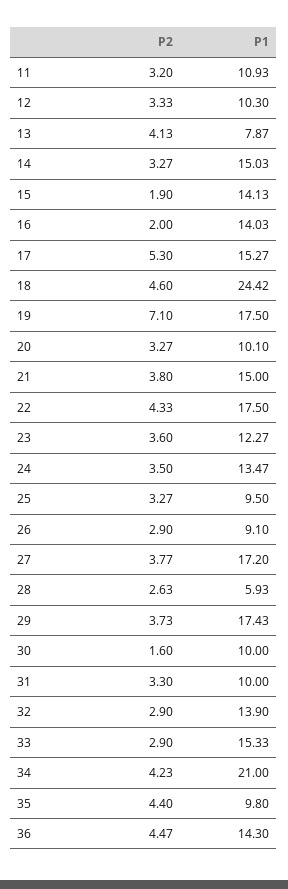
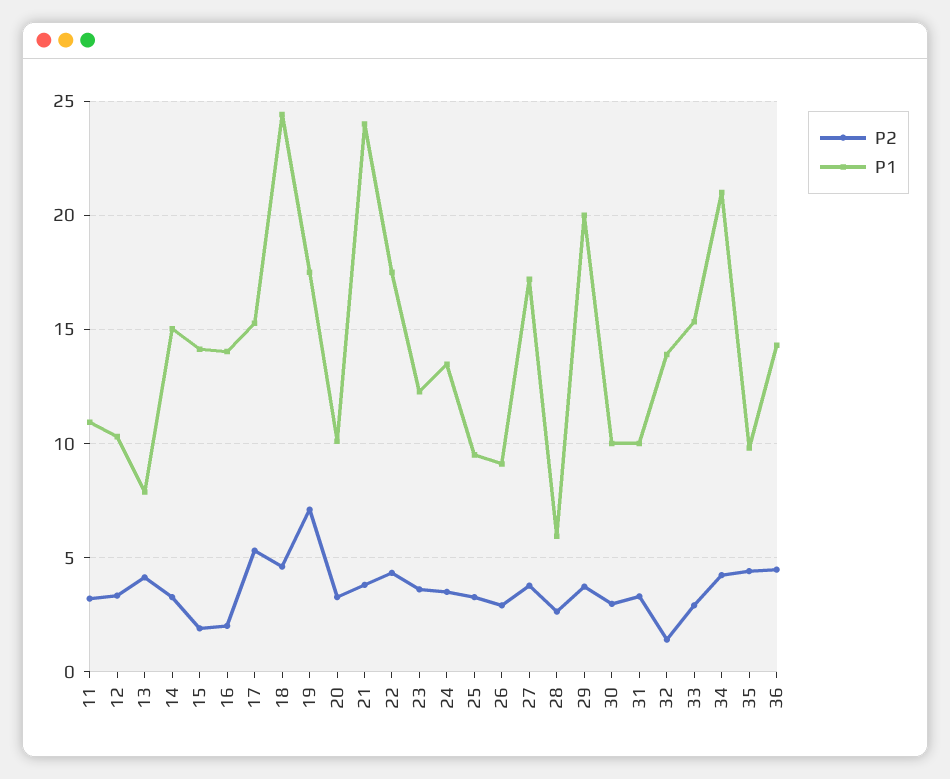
  {
    "P2": {
      "11": 3.2,
      "12": 3.33,
      "13": 4.13,
      "14": 3.27,
      "15": 1.9,
      "16": 2,
      "17": 5.3,
      "18": 4.6,
      "19": 7.1,
      "20": 3.27,
      "21": 3.8,
      "22": 4.33,
      "23": 3.6,
      "24": 3.5,
      "25": 3.27,
      "26": 2.9,
      "27": 3.77,
      "28": 2.63,
      "29": 3.73,
-     "30": 1.6,
+     "30": 3,
      "31": 3.3,
-     "32": 2.9,
+     "32": 1.5,
      "33": 2.9,
      "34": 4.23,
      "35": 4.4,
      "36": 4.47
    },
    "P1": {
      "11": 10.93,
      "12": 10.3,
      "13": 7.87,
      "14": 15.03,
      "15": 14.13,
      "16": 14.03,
      "17": 15.27,
      "18": 24.42,
      "19": 17.5,
      "20": 10.1,
-     "21": 15,
+     "21": 24,
      "22": 17.5,
      "23": 12.27,
      "24": 13.47,
      "25": 9.5,
      "26": 9.1,
      "27": 17.2,
      "28": 5.93,
-     "29": 17.43,
+     "29": 20,
      "30": 10,
      "31": 10,
      "32": 13.9,
      "33": 15.33,
      "34": 21,
      "35": 9.8,
      "36": 14.3
    }
  }

